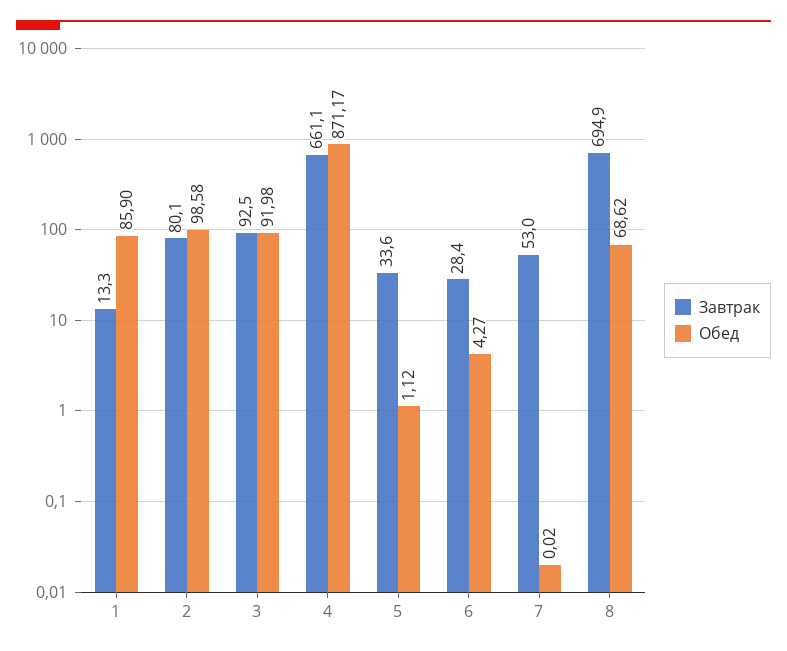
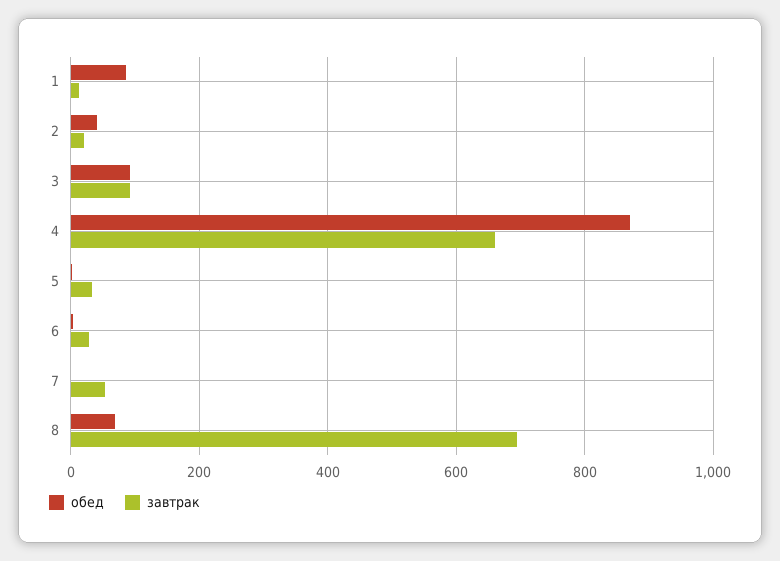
  {
    "Завтрак": {
      "1": 13.3,
-     "2": 80.1,
+     "2": 20,
      "3": 92.5,
      "4": 661.1,
      "5": 33.6,
      "6": 28.4,
      "7": 53,
      "8": 694.9
    },
    "Обед": {
      "1": 85.9,
-     "2": 98.58,
+     "2": 40,
      "3": 91.98,
      "4": 871.17,
      "5": 1.12,
      "6": 4.27,
      "7": 0.02,
      "8": 68.62
    }
  }

